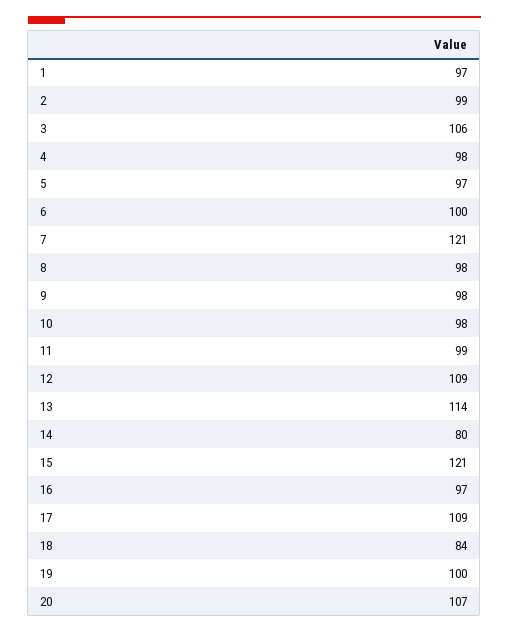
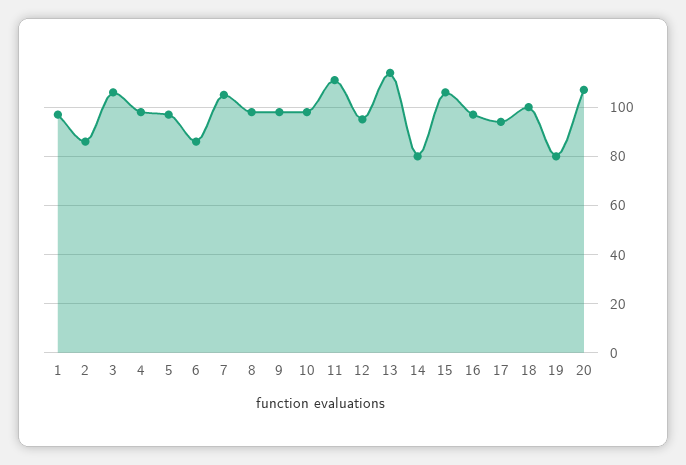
  {
    "1": 97,
-   "2": 99,
+   "2": 85,
    "3": 106,
    "4": 98,
    "5": 97,
-   "6": 100,
+   "6": 85,
-   "7": 121,
+   "7": 105,
    "8": 98,
    "9": 98,
    "10": 98,
-   "11": 99,
+   "11": 110,
-   "12": 109,
+   "12": 95,
    "13": 114,
    "14": 80,
-   "15": 121,
+   "15": 105,
    "16": 97,
-   "17": 109,
+   "17": 95,
-   "18": 84,
+   "18": 100,
-   "19": 100,
+   "19": 80,
    "20": 107
  }

